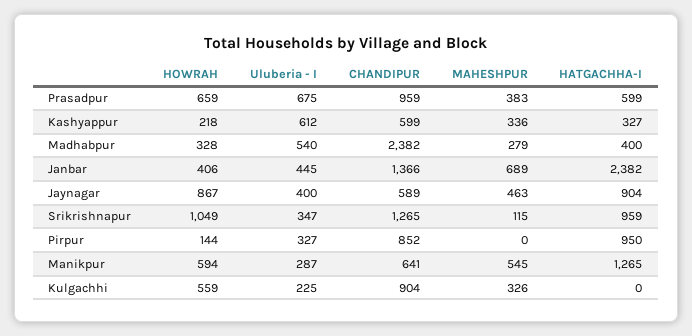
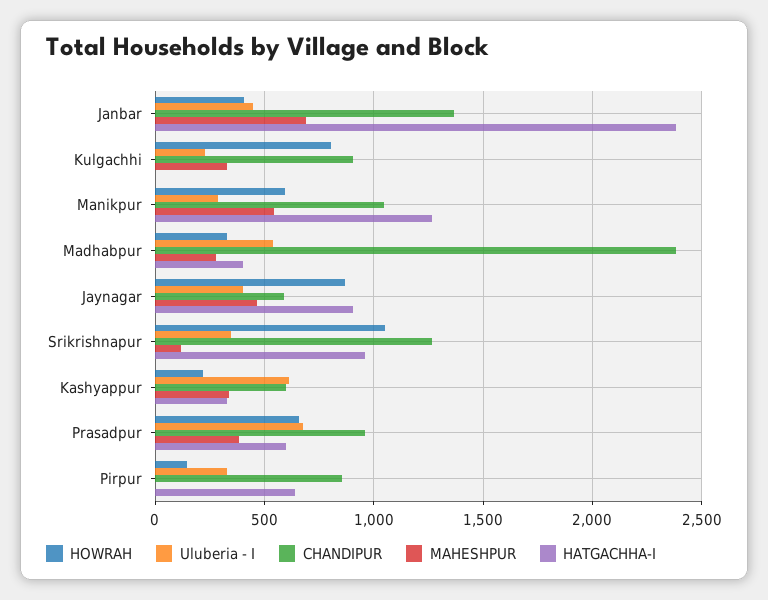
  {
    "HOWRAH": {
      "Prasadpur": 659,
      "Kashyappur": 218,
      "Madhabpur": 328,
      "Janbar": 406,
      "Jaynagar": 867,
      "Srikrishnapur": 1049,
      "Pirpur": 144,
      "Manikpur": 594,
-     "Kulgachhi": 559
+     "Kulgachhi": 800
    },
    "Uluberia - I": {
      "Prasadpur": 675,
      "Kashyappur": 612,
      "Madhabpur": 540,
      "Janbar": 445,
      "Jaynagar": 400,
      "Srikrishnapur": 347,
      "Pirpur": 327,
      "Manikpur": 287,
      "Kulgachhi": 225
    },
    "CHANDIPUR": {
      "Prasadpur": 959,
      "Kashyappur": 599,
      "Madhabpur": 2382,
      "Janbar": 1366,
      "Jaynagar": 589,
      "Srikrishnapur": 1265,
      "Pirpur": 852,
-     "Manikpur": 641,
+     "Manikpur": 1050,
      "Kulgachhi": 904
    },
    "MAHESHPUR": {
      "Prasadpur": 383,
      "Kashyappur": 336,
      "Madhabpur": 279,
      "Janbar": 689,
      "Jaynagar": 463,
      "Srikrishnapur": 115,
      "Pirpur": 0,
      "Manikpur": 545,
      "Kulgachhi": 326
    },
    "HATGACHHA-I": {
      "Prasadpur": 599,
      "Kashyappur": 327,
      "Madhabpur": 400,
      "Janbar": 2382,
      "Jaynagar": 904,
      "Srikrishnapur": 959,
-     "Pirpur": 950,
+     "Pirpur": 650,
      "Manikpur": 1265,
      "Kulgachhi": 0
    }
  }

